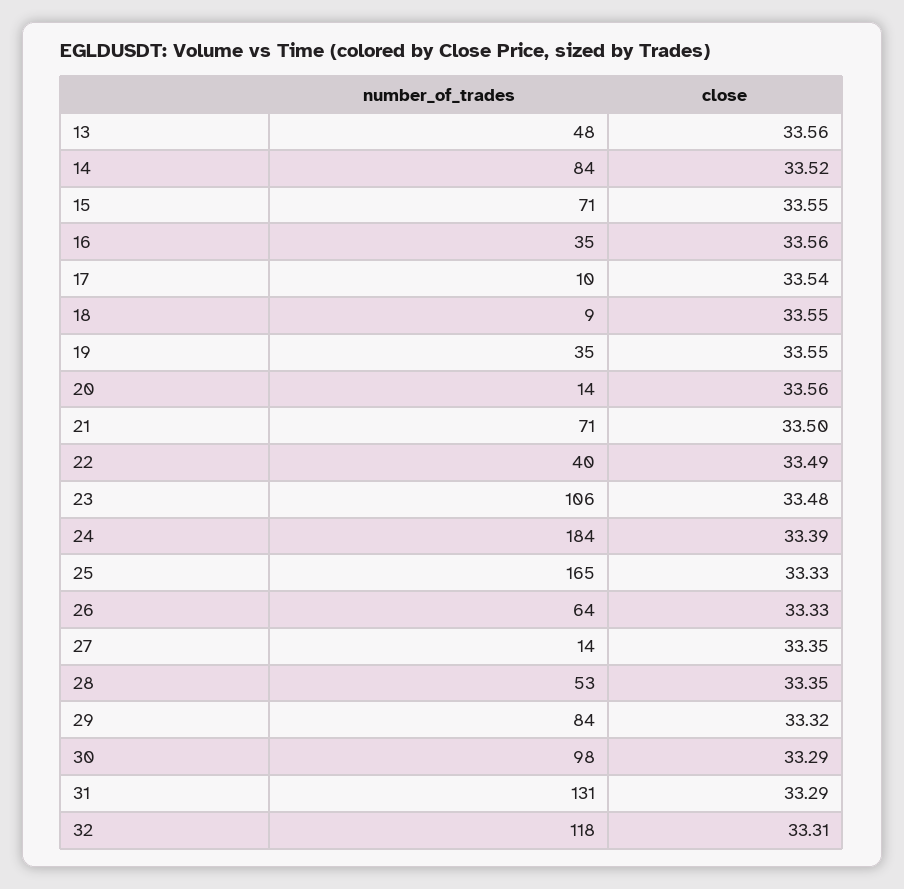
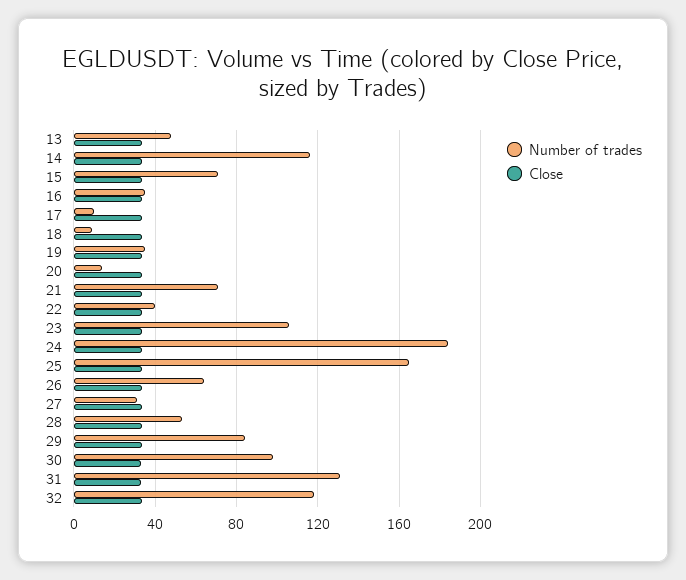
  {
    "number_of_trades": {
      "13": 48,
-     "14": 84,
+     "14": 115,
      "15": 71,
      "16": 35,
      "17": 10,
      "18": 9,
      "19": 35,
      "20": 14,
      "21": 71,
      "22": 40,
      "23": 106,
      "24": 184,
      "25": 165,
      "26": 64,
-     "27": 14,
+     "27": 30,
      "28": 53,
      "29": 84,
      "30": 98,
      "31": 131,
      "32": 118
    },
    "close": {
      "13": 33.56,
      "14": 33.52,
      "15": 33.55,
      "16": 33.56,
      "17": 33.54,
      "18": 33.55,
      "19": 33.55,
      "20": 33.56,
      "21": 33.5,
      "22": 33.49,
      "23": 33.48,
      "24": 33.39,
      "25": 33.33,
      "26": 33.33,
      "27": 33.35,
      "28": 33.35,
      "29": 33.32,
      "30": 33.29,
      "31": 33.29,
      "32": 33.31
    }
  }

